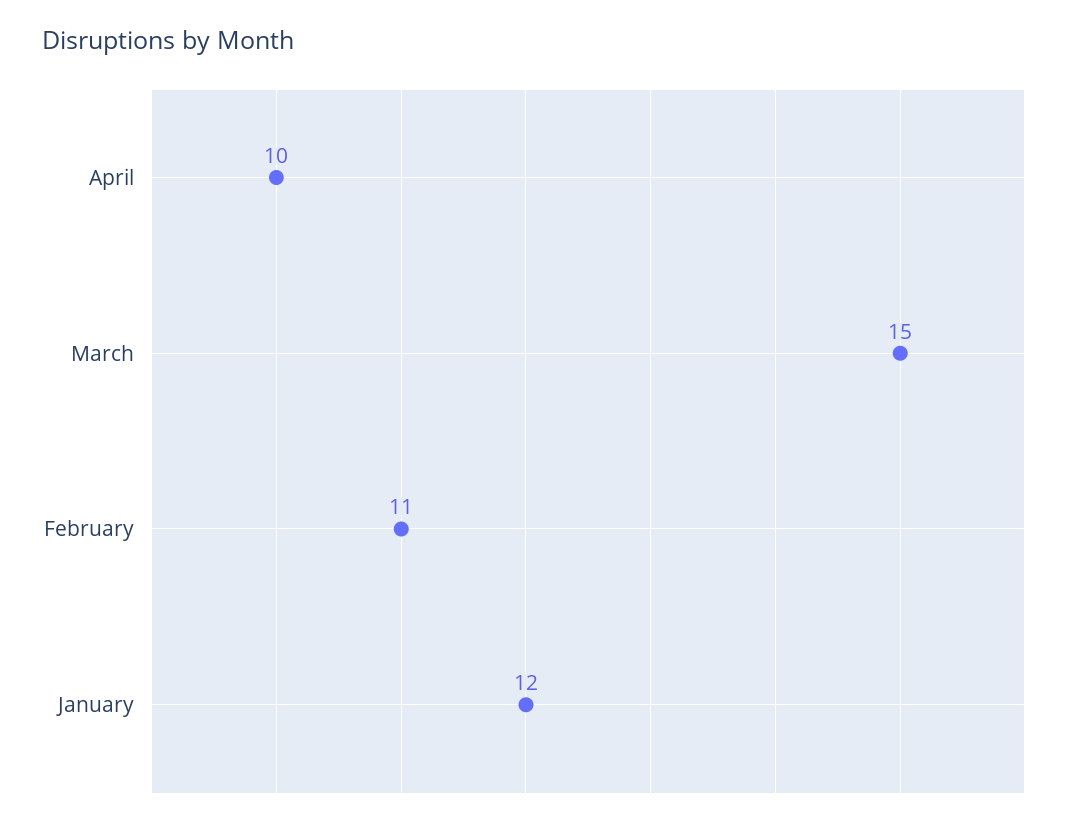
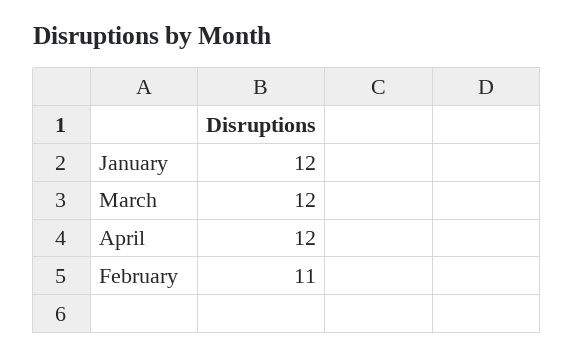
  {
-   "April": 10,
+   "April": 12,
-   "March": 15,
+   "March": 12,
    "February": 11,
    "January": 12
  }

